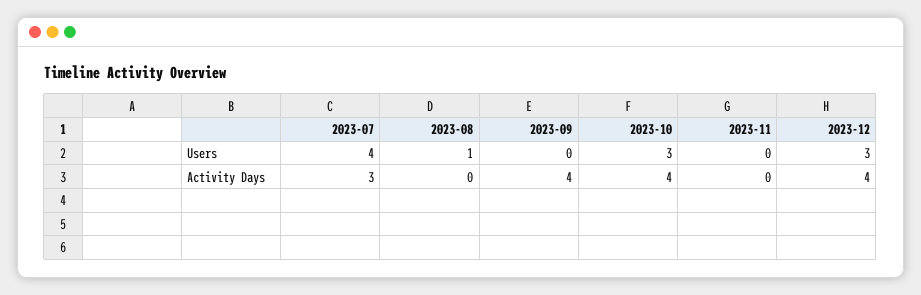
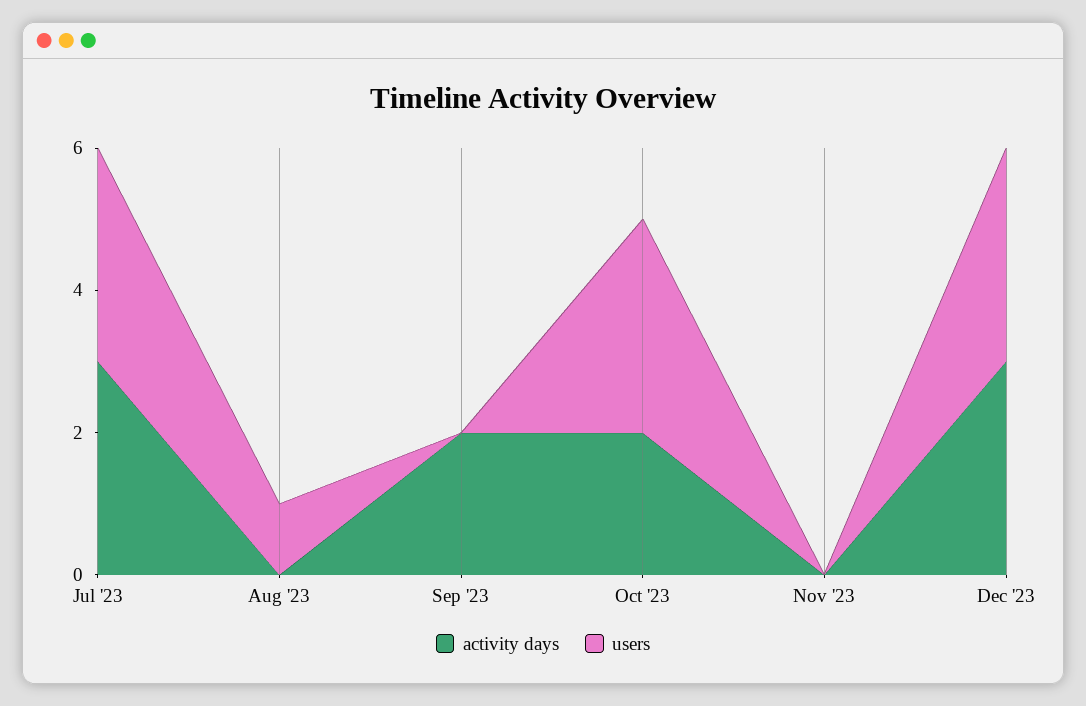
  {
    "Users": {
-     "2023-07": 4,
+     "2023-07": 3,
      "2023-08": 1,
      "2023-09": 0,
      "2023-10": 3,
      "2023-11": 0,
      "2023-12": 3
    },
    "Activity Days": {
      "2023-07": 3,
      "2023-08": 0,
-     "2023-09": 4,
+     "2023-09": 2,
-     "2023-10": 4,
+     "2023-10": 2,
      "2023-11": 0,
-     "2023-12": 4
+     "2023-12": 3
    }
  }

